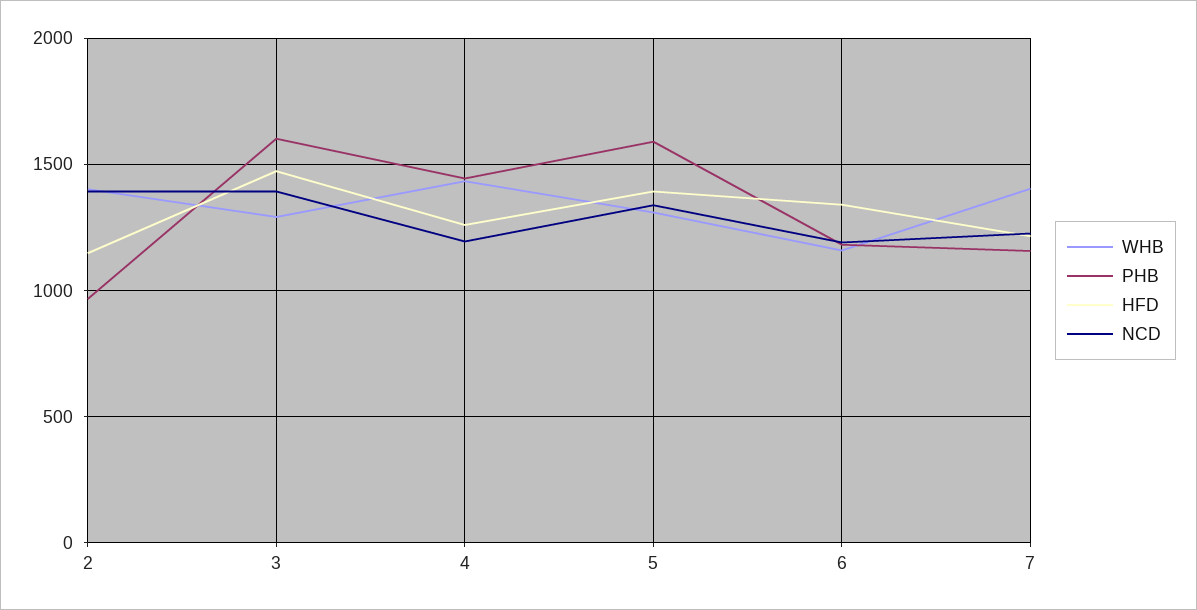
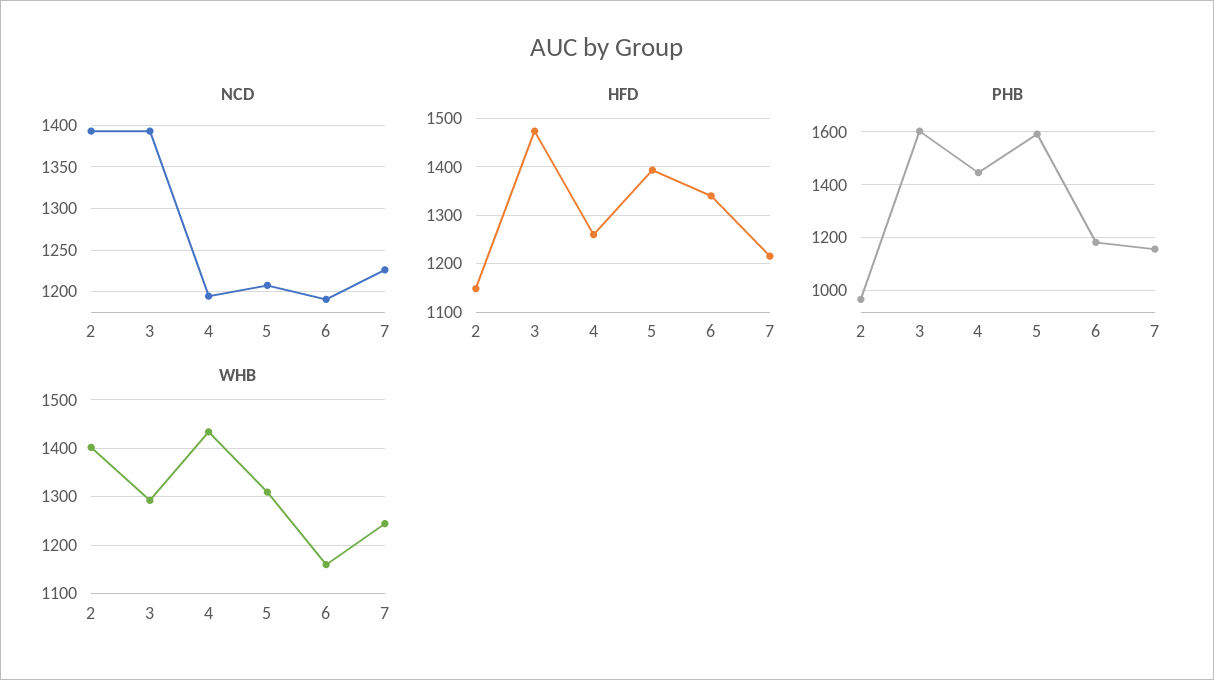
  {
    "WHB": {
      "2": 1400,
      "3": 1300,
      "4": 1440,
      "5": 1300,
      "6": 1160,
-     "7": 1400
+     "7": 1240
    },
    "PHB": {
      "2": 975,
      "3": 1600,
      "4": 1450,
      "5": 1600,
      "6": 1175,
      "7": 1150
    },
    "HFD": {
      "2": 1140,
      "3": 1480,
      "4": 1260,
      "5": 1400,
      "6": 1340,
      "7": 1220
    },
    "NCD": {
      "2": 1390,
      "3": 1390,
      "4": 1190,
-     "5": 1350,
+     "5": 1210,
      "6": 1190,
      "7": 1230
    }
  }

